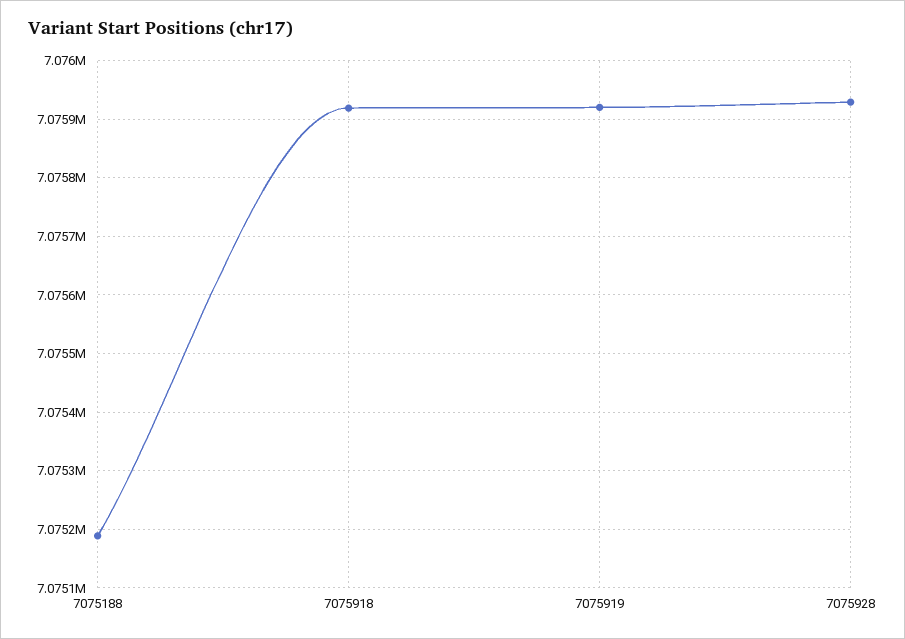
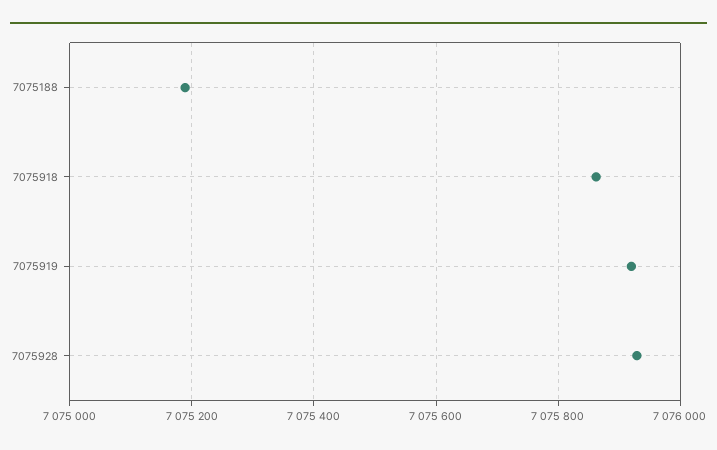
  {
    "7075188": 7075180,
-   "7075918": 7075920,
+   "7075918": 7075860,
    "7075919": 7075920,
    "7075928": 7075920
  }

